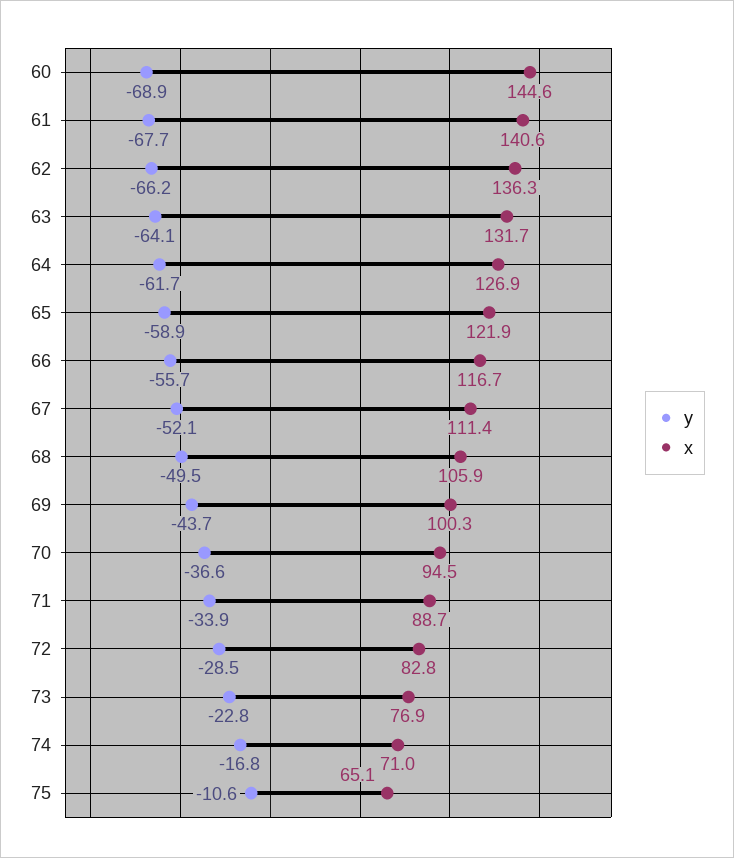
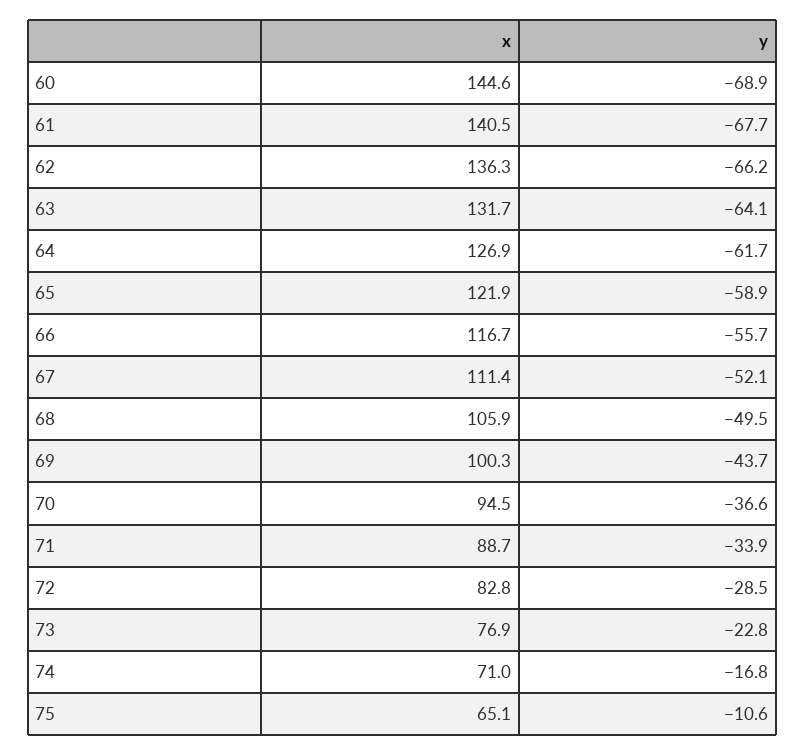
  {
    "y": {
      "60": -68.9,
      "61": -67.7,
      "62": -66.2,
      "63": -64.1,
      "64": -61.7,
      "65": -58.9,
      "66": -55.7,
      "67": -52.1,
      "68": -49.5,
      "69": -43.7,
      "70": -36.6,
      "71": -33.9,
      "72": -28.5,
      "73": -22.8,
      "74": -16.8,
      "75": -10.6
    },
    "x": {
      "60": 144.6,
-     "61": 140.6,
+     "61": 140.5,
      "62": 136.3,
      "63": 131.7,
      "64": 126.9,
      "65": 121.9,
      "66": 116.7,
      "67": 111.4,
      "68": 105.9,
      "69": 100.3,
      "70": 94.5,
      "71": 88.7,
      "72": 82.8,
      "73": 76.9,
      "74": 71,
      "75": 65.1
    }
  }

